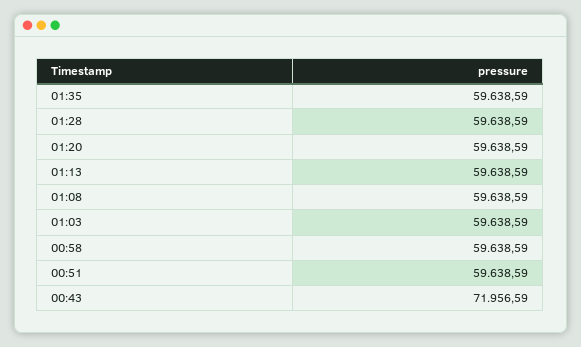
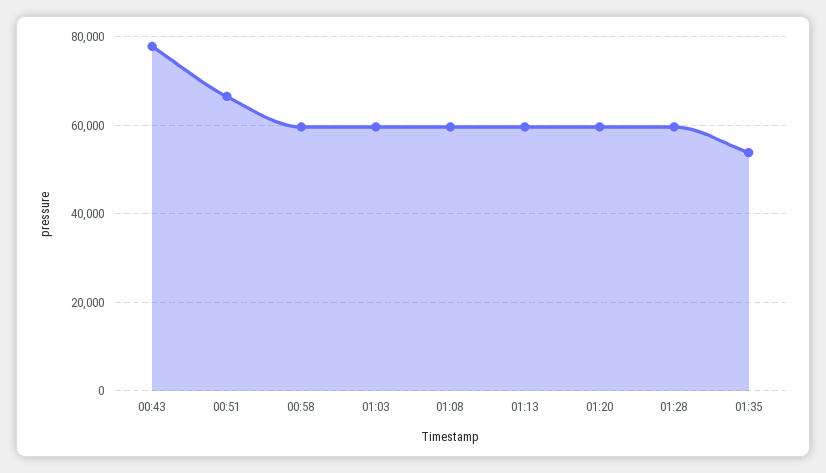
  {
-   "01:35": 59638.59,
+   "01:35": 54000,
    "01:28": 59638.59,
    "01:20": 59638.59,
    "01:13": 59638.59,
    "01:08": 59638.59,
    "01:03": 59638.59,
    "00:58": 59638.59,
-   "00:51": 59638.59,
+   "00:51": 66000,
-   "00:43": 71956.59
+   "00:43": 78000
  }

